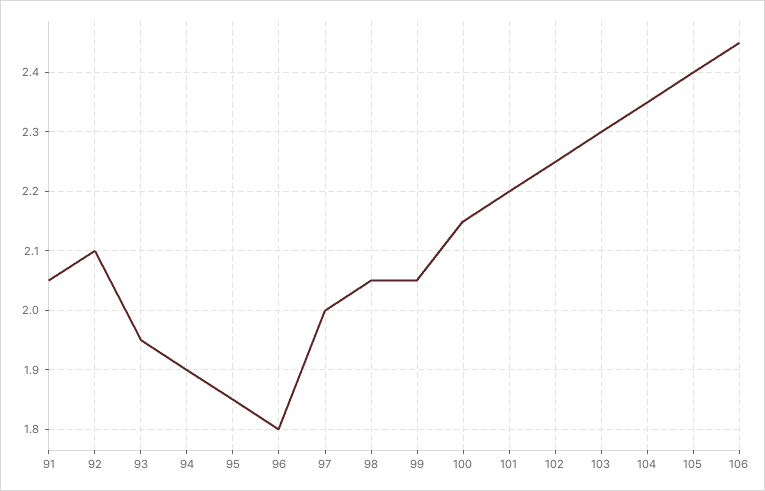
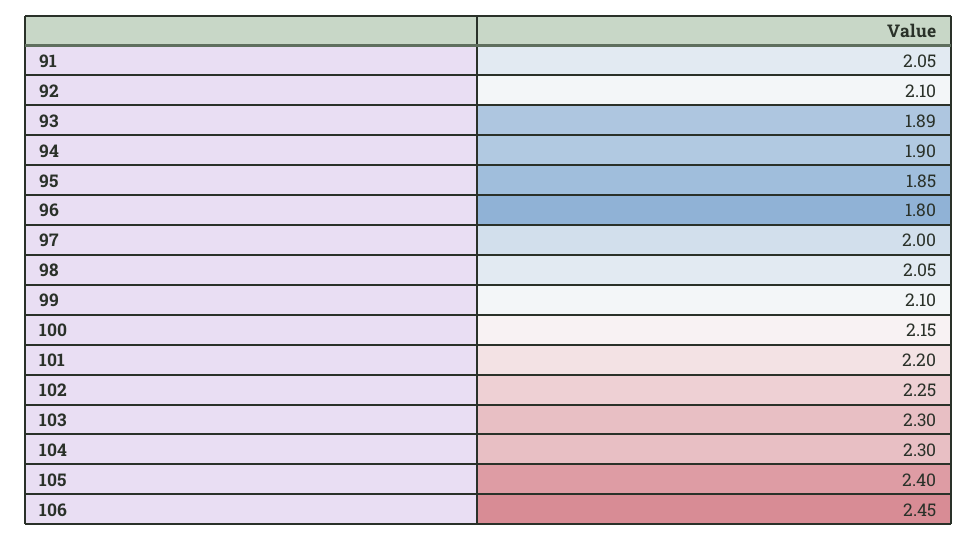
  {
    "91": 2.05,
    "92": 2.1,
-   "93": 1.95,
+   "93": 1.89,
    "94": 1.9,
    "95": 1.85,
    "96": 1.8,
    "97": 2,
    "98": 2.05,
-   "99": 2.05,
+   "99": 2.1,
    "100": 2.15,
    "101": 2.2,
    "102": 2.25,
    "103": 2.3,
-   "104": 2.35,
+   "104": 2.3,
    "105": 2.4,
    "106": 2.45
  }

